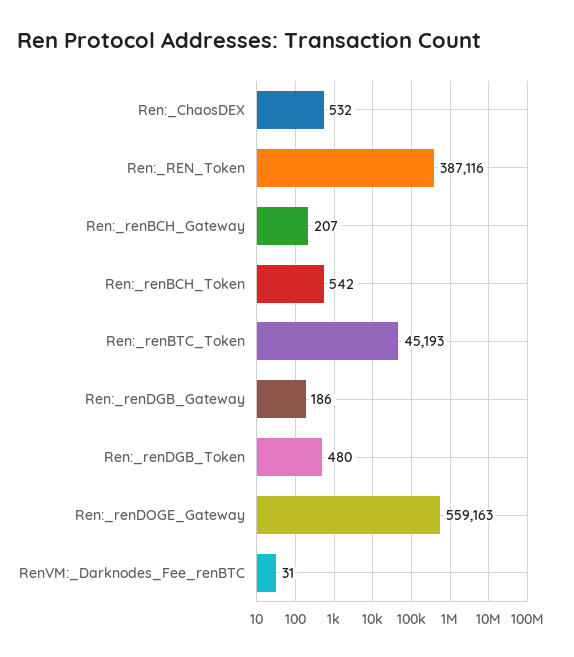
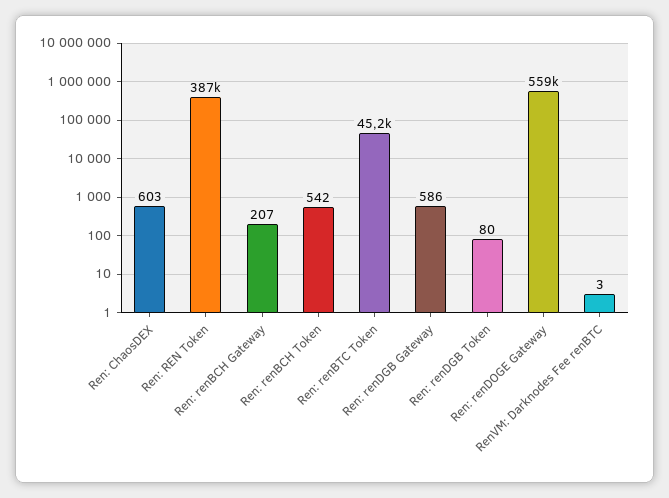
  {
-   "Ren:_ChaosDEX": 532,
+   "Ren:_ChaosDEX": 603,
    "Ren:_REN_Token": 387116,
    "Ren:_renBCH_Gateway": 207,
    "Ren:_renBCH_Token": 542,
    "Ren:_renBTC_Token": 45193,
-   "Ren:_renDGB_Gateway": 186,
+   "Ren:_renDGB_Gateway": 586,
-   "Ren:_renDGB_Token": 480,
+   "Ren:_renDGB_Token": 80,
    "Ren:_renDOGE_Gateway": 559163,
-   "RenVM:_Darknodes_Fee_renBTC": 31
+   "RenVM:_Darknodes_Fee_renBTC": 3
  }

